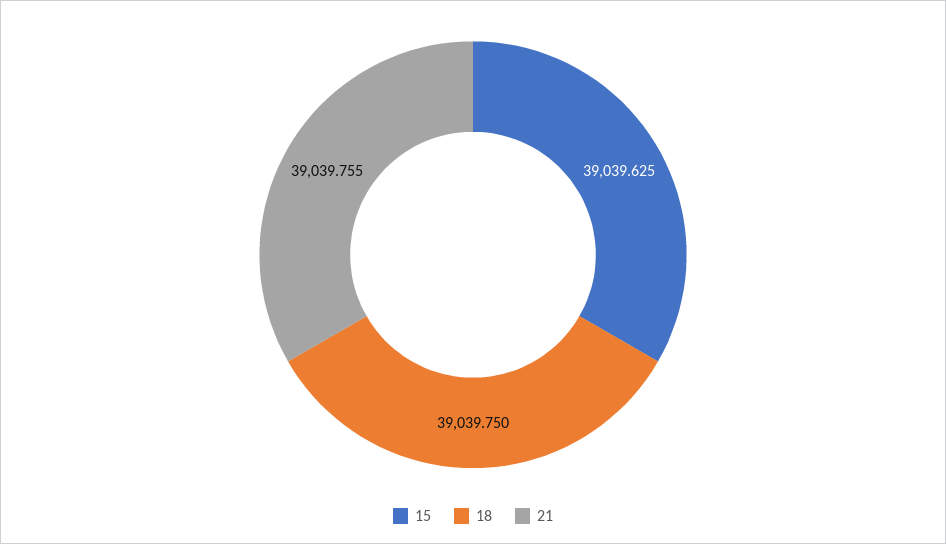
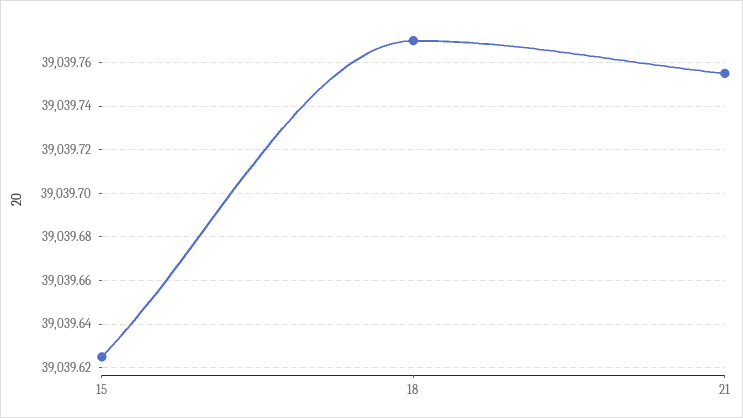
  {
    "15": 39039.625,
-   "18": 39039.75,
+   "18": 39039.77,
    "21": 39039.755
  }

